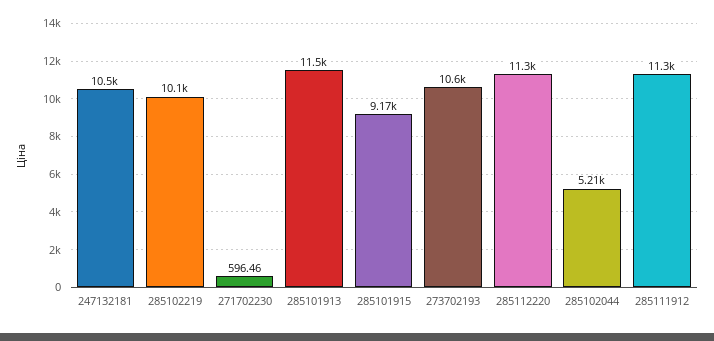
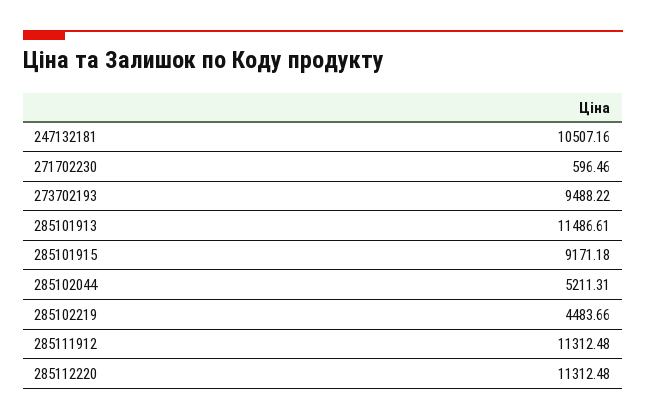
  {
    "247132181": 10507.16,
-   "285102219": 10100,
+   "285102219": 4483.66,
    "271702230": 596.46,
    "285101913": 11486.61,
    "285101915": 9171.18,
-   "273702193": 10600,
+   "273702193": 9488.22,
    "285112220": 11312.48,
    "285102044": 5211.31,
    "285111912": 11312.48
  }

